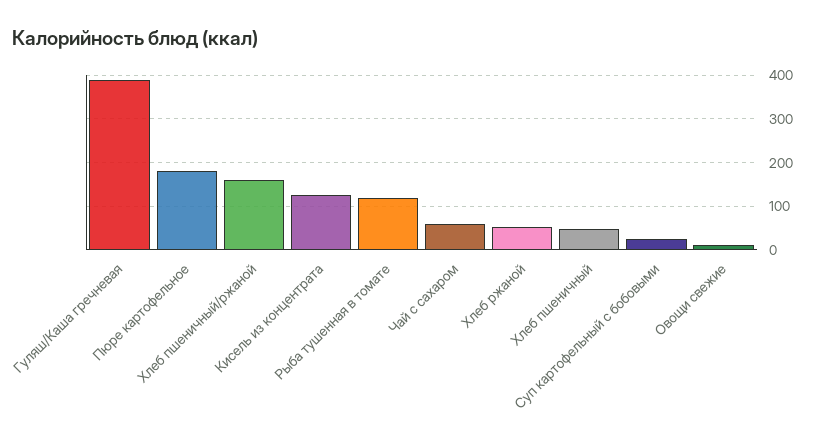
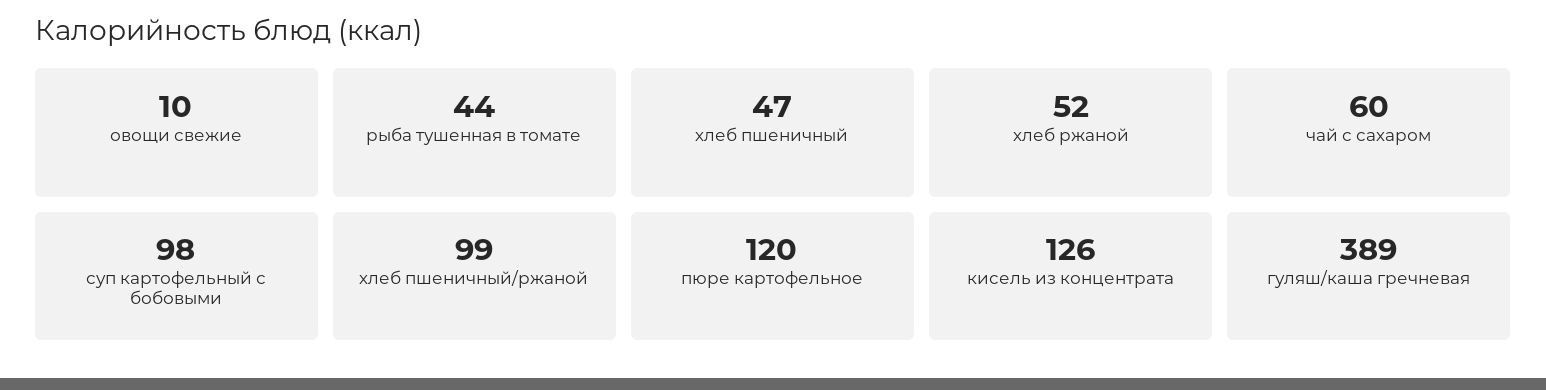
  {
    "Гуляш/Каша гречневая": 389,
-   "Пюре картофельное": 180,
+   "Пюре картофельное": 120,
-   "Хлеб пшеничный/ржаной": 160,
+   "Хлеб пшеничный/ржаной": 99,
    "Кисель из концентрата": 126,
-   "Рыба тушенная в томате": 120,
+   "Рыба тушенная в томате": 44,
    "Чай с сахаром": 60,
    "Хлеб ржаной": 52,
    "Хлеб пшеничный": 47,
-   "Суп картофельный с бобовыми": 20,
+   "Суп картофельный с бобовыми": 98,
    "Овощи свежие": 10
  }

